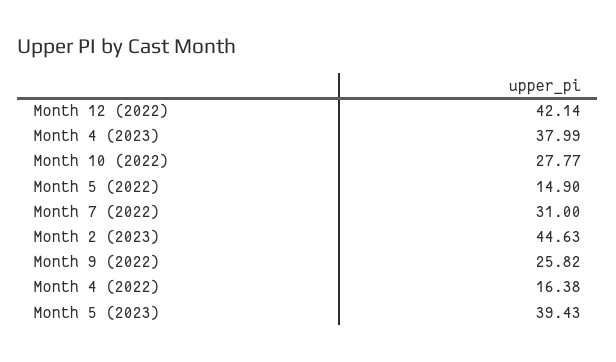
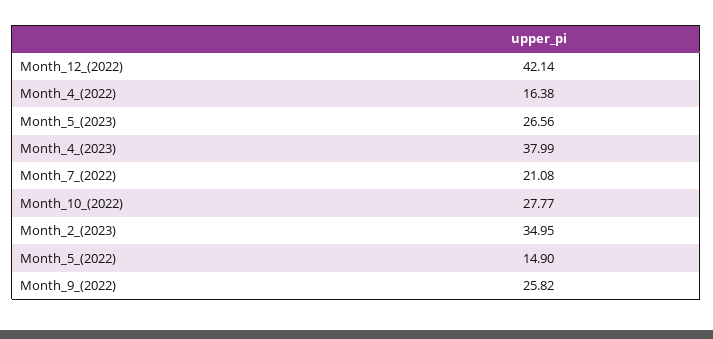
  {
    "Month 12 (2022)": 42.14,
    "Month 4 (2023)": 37.99,
    "Month 10 (2022)": 27.77,
    "Month 5 (2022)": 14.9,
-   "Month 7 (2022)": 31,
+   "Month 7 (2022)": 21.08,
-   "Month 2 (2023)": 44.63,
+   "Month 2 (2023)": 34.95,
    "Month 9 (2022)": 25.82,
    "Month 4 (2022)": 16.38,
-   "Month 5 (2023)": 39.43
+   "Month 5 (2023)": 26.56
  }

